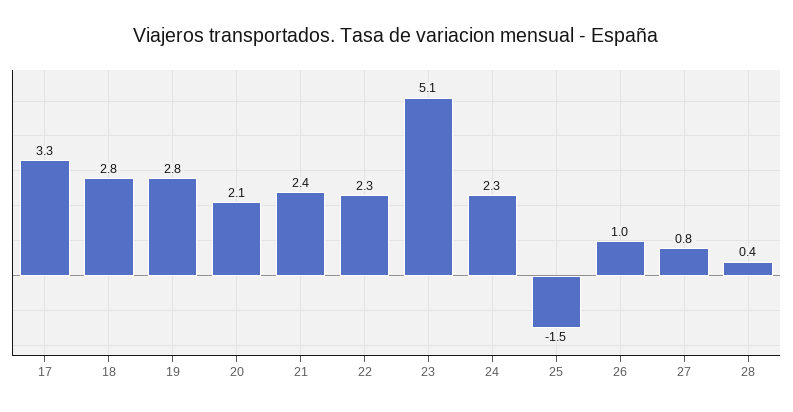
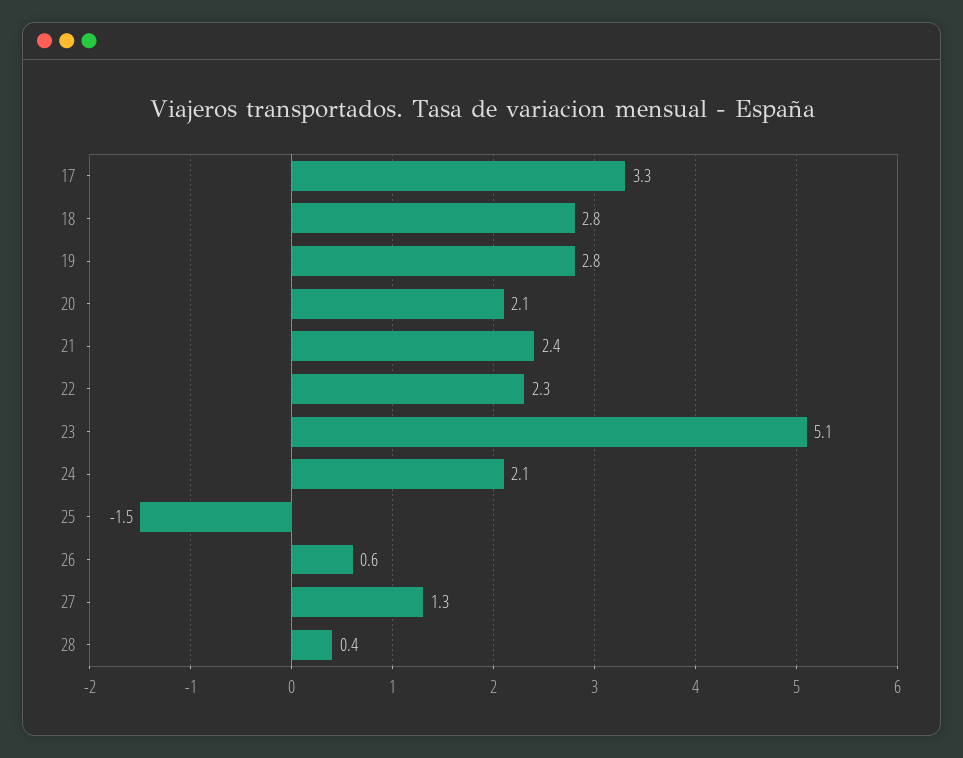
  {
    "17": 3.3,
    "18": 2.8,
    "19": 2.8,
    "20": 2.1,
    "21": 2.4,
    "22": 2.3,
    "23": 5.1,
-   "24": 2.3,
+   "24": 2.1,
    "25": -1.5,
-   "26": 1,
+   "26": 0.6,
-   "27": 0.8,
+   "27": 1.3,
    "28": 0.4
  }

